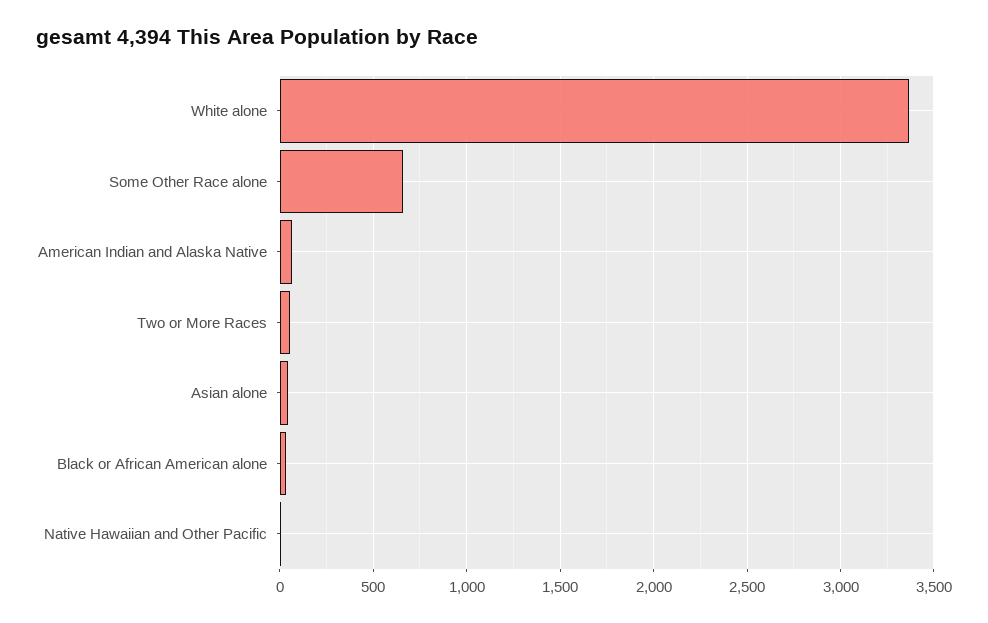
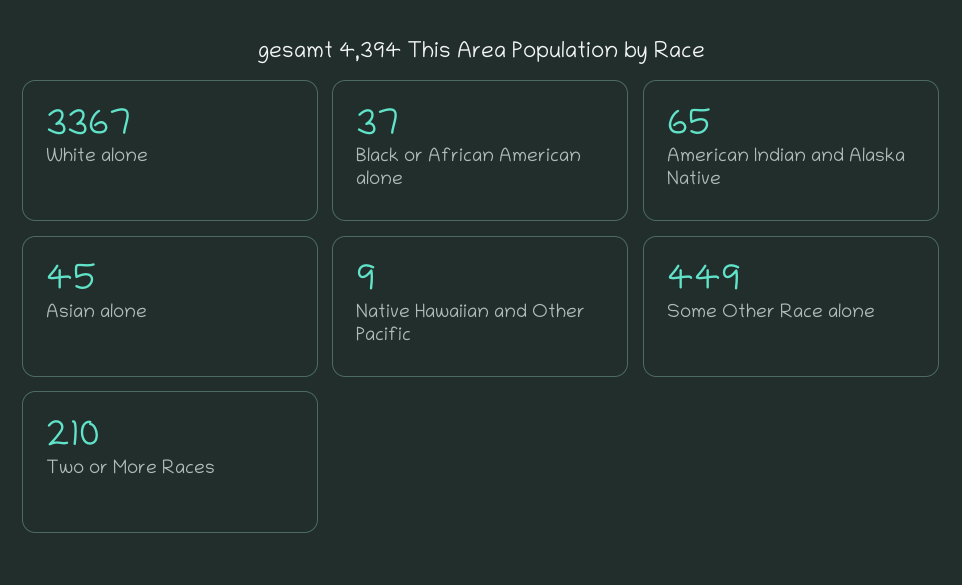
  {
    "White alone": 3367,
-   "Some Other Race alone": 650,
+   "Some Other Race alone": 449,
    "American Indian and Alaska Native": 65,
-   "Two or More Races": 50,
+   "Two or More Races": 210,
    "Asian alone": 45,
    "Black or African American alone": 37,
    "Native Hawaiian and Other Pacific": 9
  }

